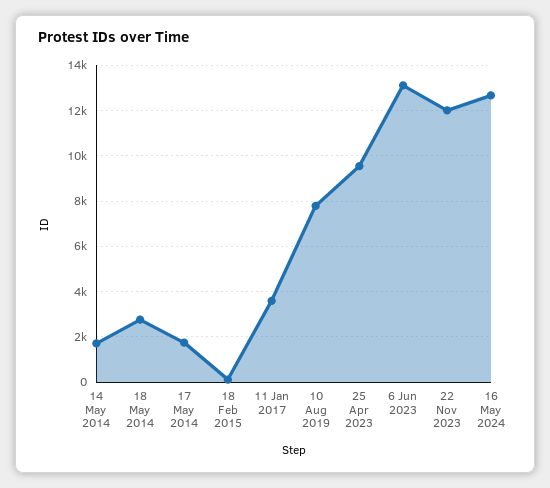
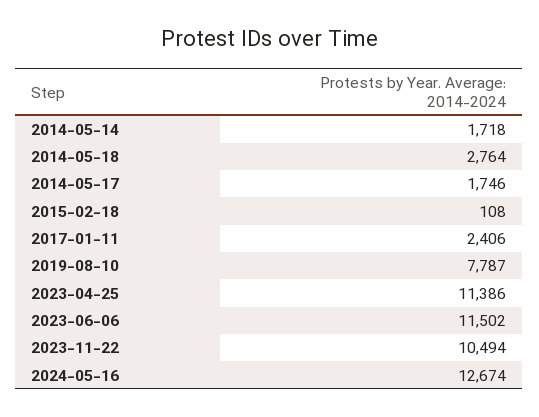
  {
    "14 May 2014": 1718,
    "18 May 2014": 2764,
    "17 May 2014": 1746,
    "18 Feb 2015": 108,
-   "11 Jan 2017": 3500,
+   "11 Jan 2017": 2406,
    "10 Aug 2019": 7787,
-   "25 Apr 2023": 9500,
+   "25 Apr 2023": 11386,
-   "6 Jun 2023": 13000,
+   "6 Jun 2023": 11502,
-   "22 Nov 2023": 12000,
+   "22 Nov 2023": 10494,
    "16 May 2024": 12674
  }

